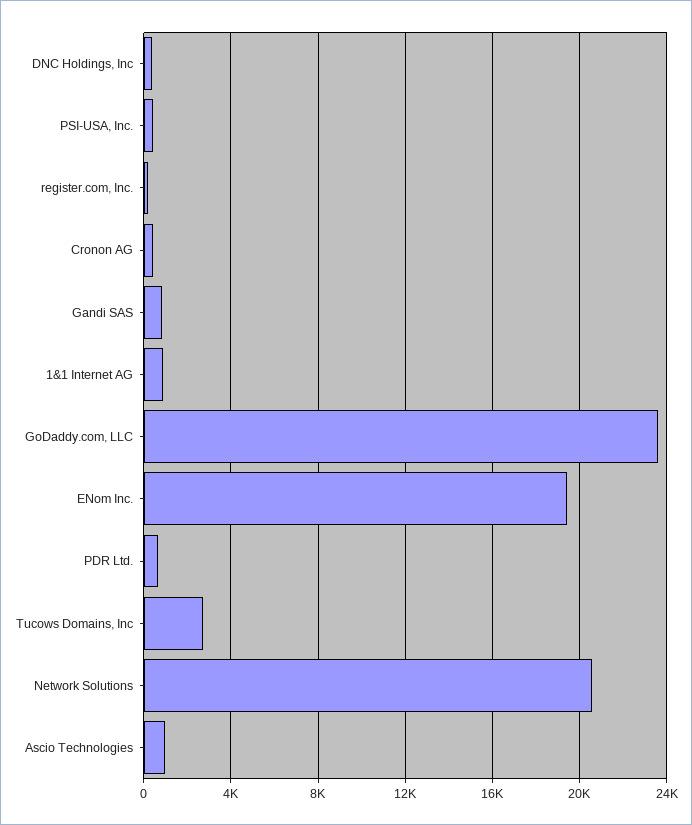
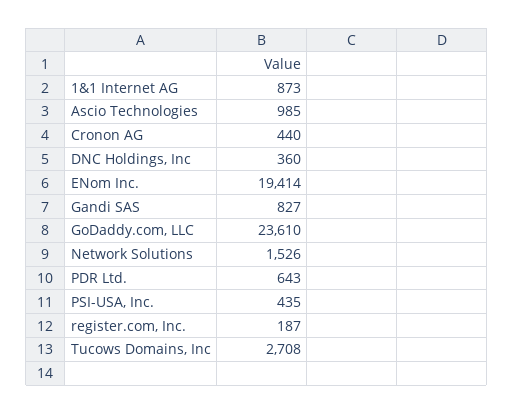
  {
    "DNC Holdings, Inc": 360,
    "PSI-USA, Inc.": 435,
    "register.com, Inc.": 187,
    "Cronon AG": 440,
    "Gandi SAS": 827,
    "1&1 Internet AG": 873,
    "GoDaddy.com, LLC": 23610,
    "ENom Inc.": 19414,
    "PDR Ltd.": 643,
    "Tucows Domains, Inc": 2708,
-   "Network Solutions": 20500,
+   "Network Solutions": 1526,
    "Ascio Technologies": 985
  }

